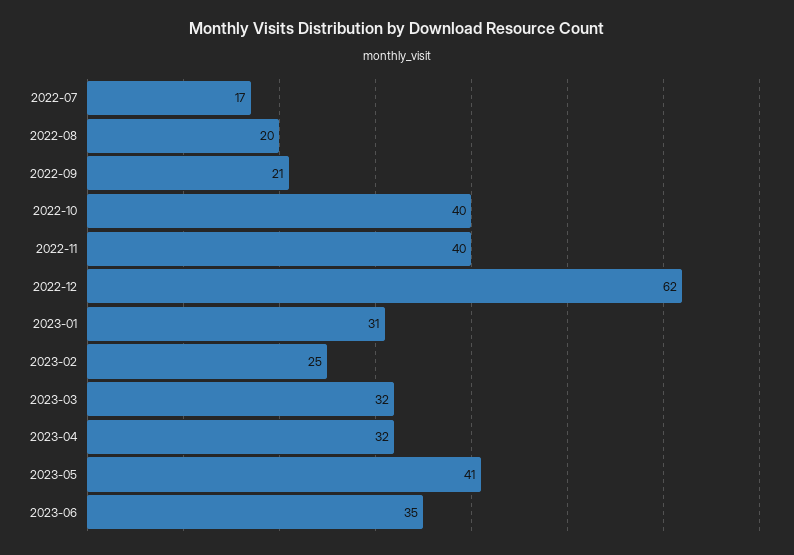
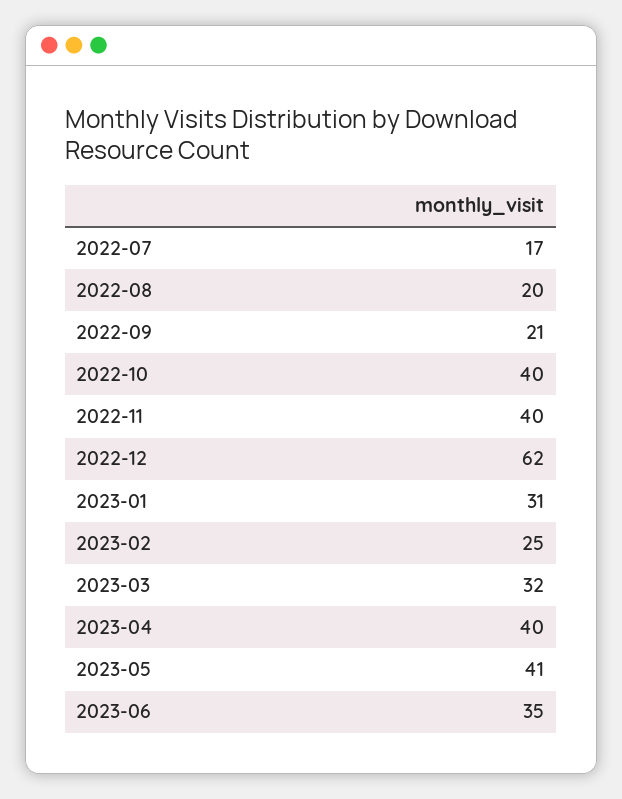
  {
    "2022-07": 17,
    "2022-08": 20,
    "2022-09": 21,
    "2022-10": 40,
    "2022-11": 40,
    "2022-12": 62,
    "2023-01": 31,
    "2023-02": 25,
    "2023-03": 32,
-   "2023-04": 32,
+   "2023-04": 40,
    "2023-05": 41,
    "2023-06": 35
  }

